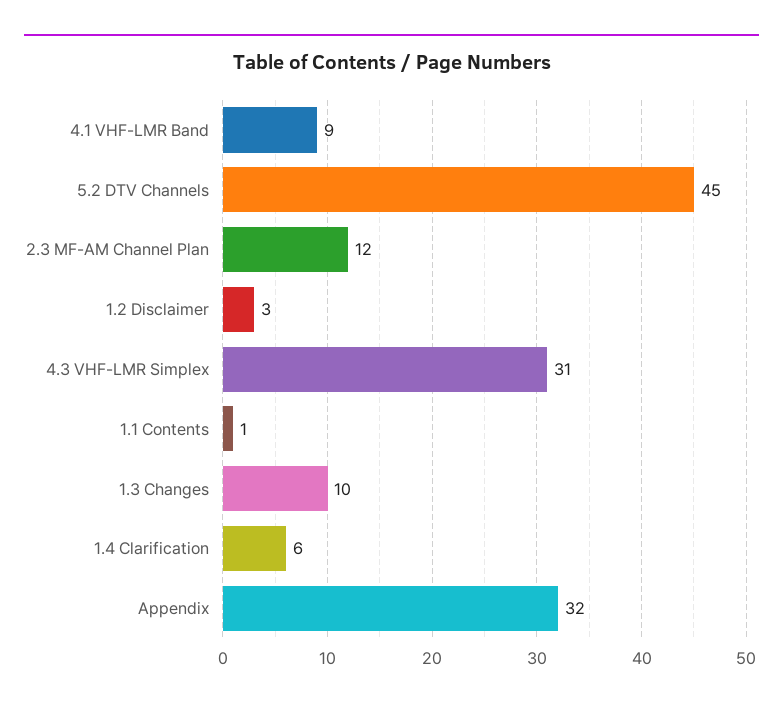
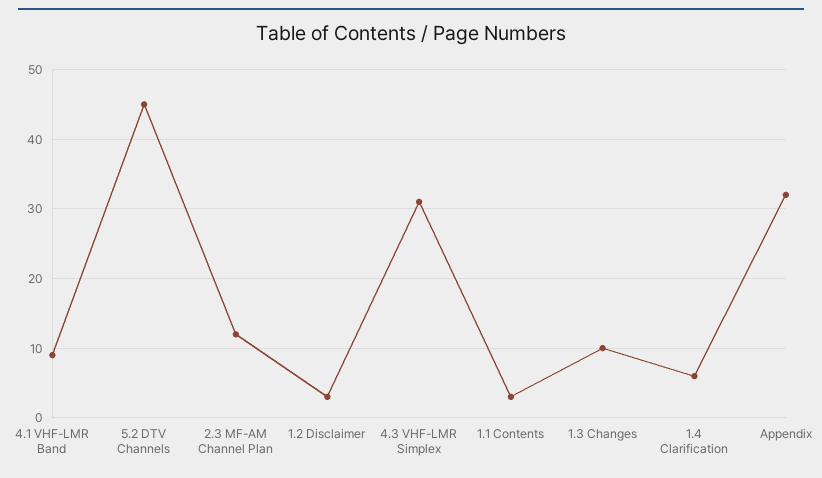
  {
    "4.1 VHF-LMR Band": 9,
    "5.2 DTV Channels": 45,
    "2.3 MF-AM Channel Plan": 12,
    "1.2 Disclaimer": 3,
    "4.3 VHF-LMR Simplex": 31,
-   "1.1 Contents": 1,
+   "1.1 Contents": 3,
    "1.3 Changes": 10,
    "1.4 Clarification": 6,
    "Appendix": 32
  }

